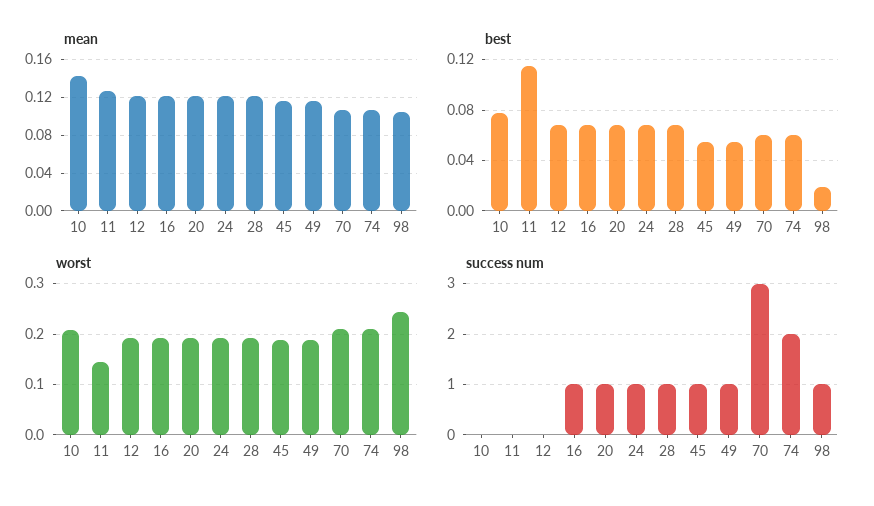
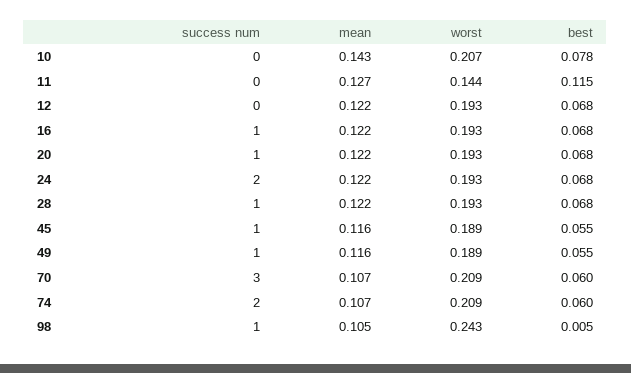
  {
    "mean": {
      "10": 0.143,
      "11": 0.127,
      "12": 0.122,
      "16": 0.122,
      "20": 0.122,
      "24": 0.122,
      "28": 0.122,
      "45": 0.116,
      "49": 0.116,
      "70": 0.107,
      "74": 0.107,
      "98": 0.105
    },
    "best": {
      "10": 0.078,
      "11": 0.115,
      "12": 0.068,
      "16": 0.068,
      "20": 0.068,
      "24": 0.068,
      "28": 0.068,
      "45": 0.055,
      "49": 0.055,
      "70": 0.06,
      "74": 0.06,
-     "98": 0.02
+     "98": 0.005
    },
    "worst": {
      "10": 0.207,
      "11": 0.144,
      "12": 0.193,
      "16": 0.193,
      "20": 0.193,
      "24": 0.193,
      "28": 0.193,
      "45": 0.189,
      "49": 0.189,
      "70": 0.209,
      "74": 0.209,
      "98": 0.243
    },
    "success num": {
      "10": 0,
      "11": 0,
      "12": 0,
      "16": 1,
      "20": 1,
-     "24": 1,
+     "24": 2,
      "28": 1,
      "45": 1,
      "49": 1,
      "70": 3,
      "74": 2,
      "98": 1
    }
  }

